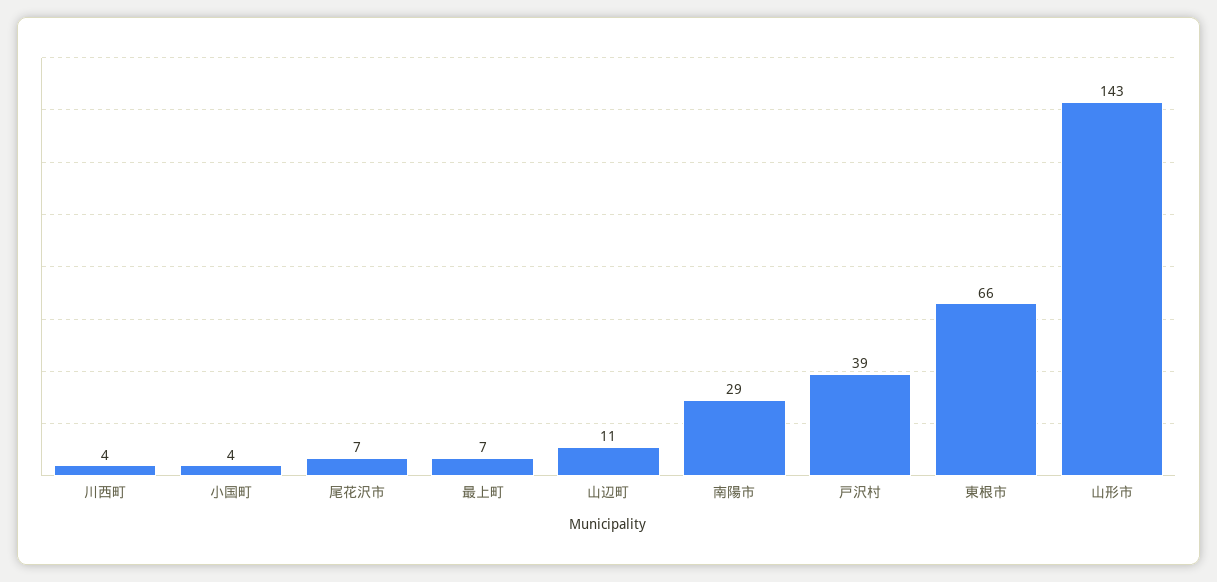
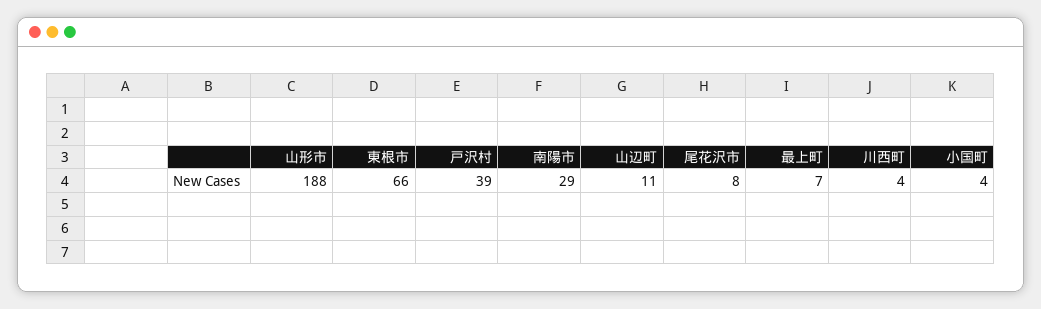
  {
    "川西町": 4,
    "小国町": 4,
-   "尾花沢市": 7,
+   "尾花沢市": 8,
    "最上町": 7,
    "山辺町": 11,
    "南陽市": 29,
    "戸沢村": 39,
    "東根市": 66,
-   "山形市": 143
+   "山形市": 188
  }

